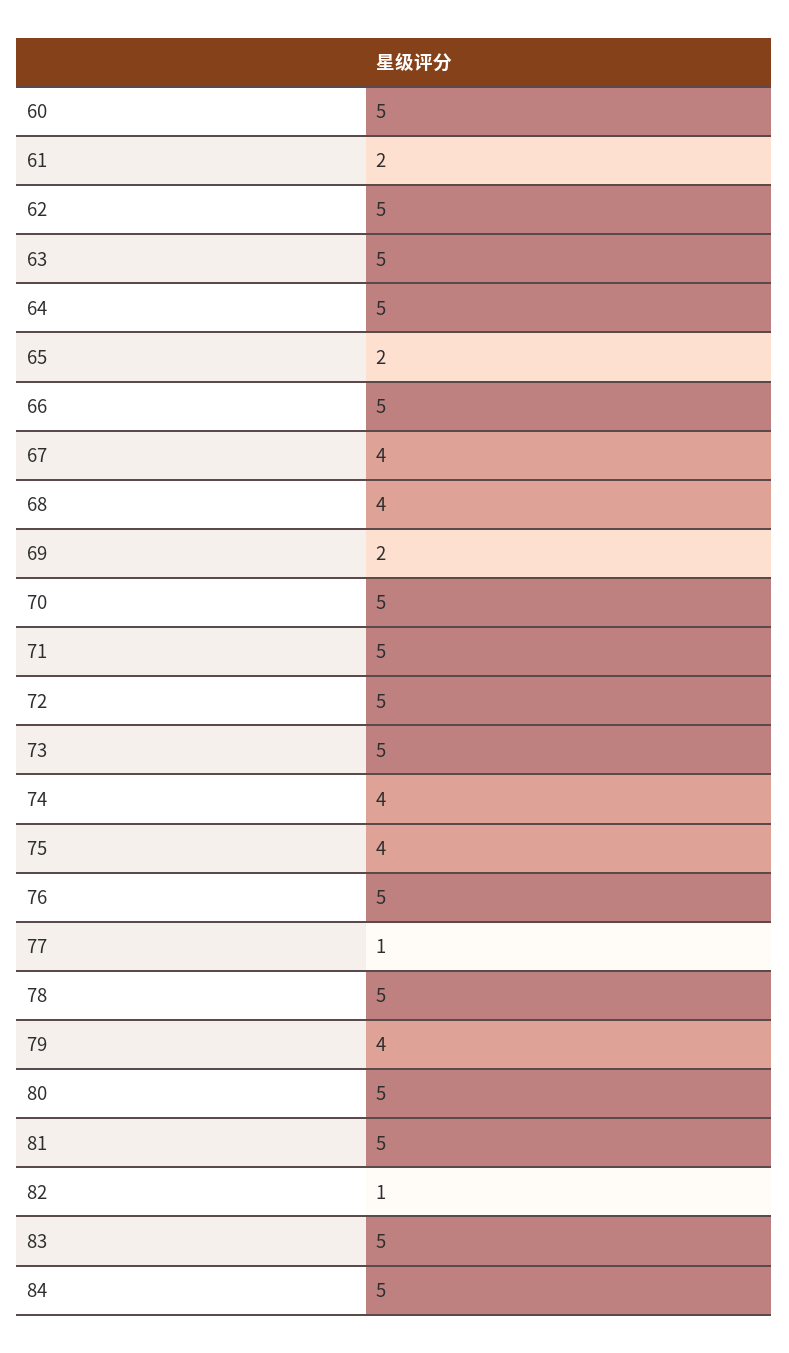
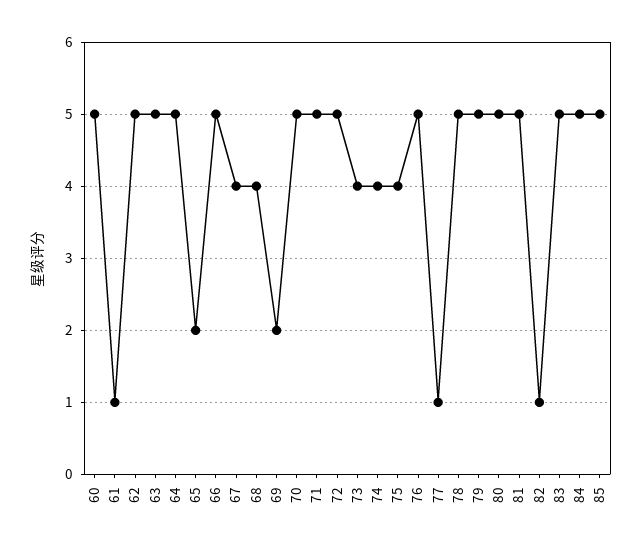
  {
    "60": 5,
-   "61": 2,
+   "61": 1,
    "62": 5,
    "63": 5,
    "64": 5,
    "65": 2,
    "66": 5,
    "67": 4,
    "68": 4,
    "69": 2,
    "70": 5,
    "71": 5,
    "72": 5,
-   "73": 5,
+   "73": 4,
    "74": 4,
    "75": 4,
    "76": 5,
    "77": 1,
    "78": 5,
-   "79": 4,
+   "79": 5,
    "80": 5,
    "81": 5,
    "82": 1,
    "83": 5,
-   "84": 5
+   "84": 5,
+   "85": 5
  }

